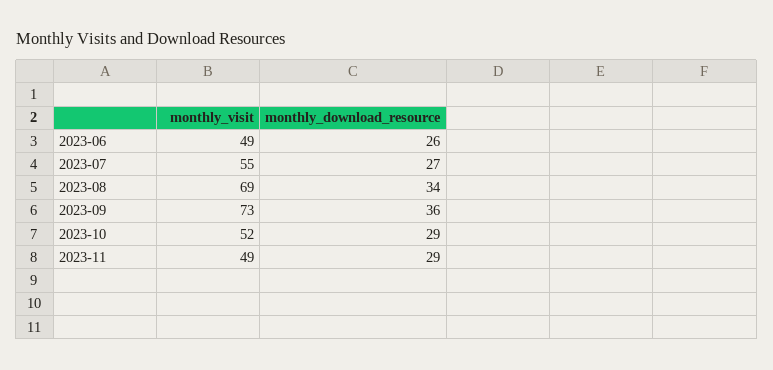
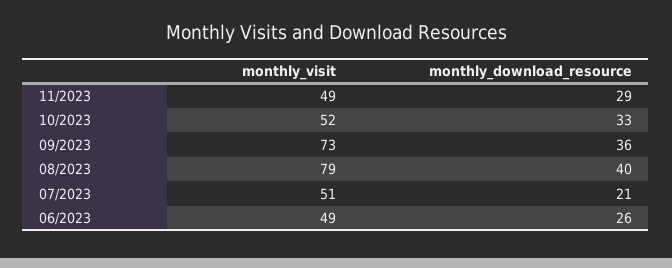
  {
    "monthly_visit": {
      "2023-06": 49,
-     "2023-07": 55,
+     "2023-07": 51,
-     "2023-08": 69,
+     "2023-08": 79,
      "2023-09": 73,
      "2023-10": 52,
      "2023-11": 49
    },
    "monthly_download_resource": {
      "2023-06": 26,
-     "2023-07": 27,
+     "2023-07": 21,
-     "2023-08": 34,
+     "2023-08": 40,
      "2023-09": 36,
-     "2023-10": 29,
+     "2023-10": 33,
      "2023-11": 29
    }
  }

